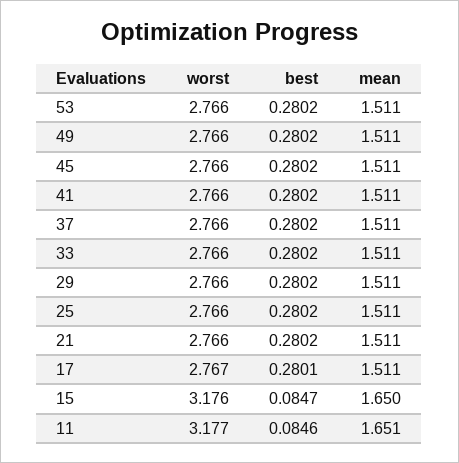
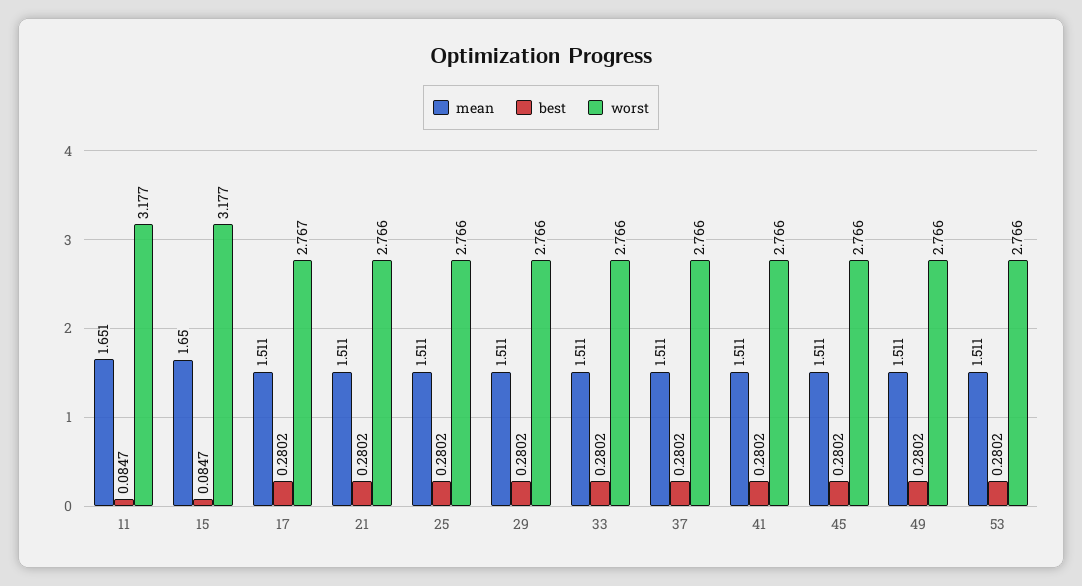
  {
    "worst": {
      "53": 2.766,
      "49": 2.766,
      "45": 2.766,
      "41": 2.766,
      "37": 2.766,
      "33": 2.766,
      "29": 2.766,
      "25": 2.766,
      "21": 2.766,
      "17": 2.767,
-     "15": 3.176,
+     "15": 3.177,
      "11": 3.177
    },
    "best": {
      "53": 0.2802,
      "49": 0.2802,
      "45": 0.2802,
      "41": 0.2802,
      "37": 0.2802,
      "33": 0.2802,
      "29": 0.2802,
      "25": 0.2802,
      "21": 0.2802,
-     "17": 0.2801,
+     "17": 0.2802,
      "15": 0.0847,
-     "11": 0.0846
+     "11": 0.0847
    },
    "mean": {
      "53": 1.511,
      "49": 1.511,
      "45": 1.511,
      "41": 1.511,
      "37": 1.511,
      "33": 1.511,
      "29": 1.511,
      "25": 1.511,
      "21": 1.511,
      "17": 1.511,
      "15": 1.65,
      "11": 1.651
    }
  }

